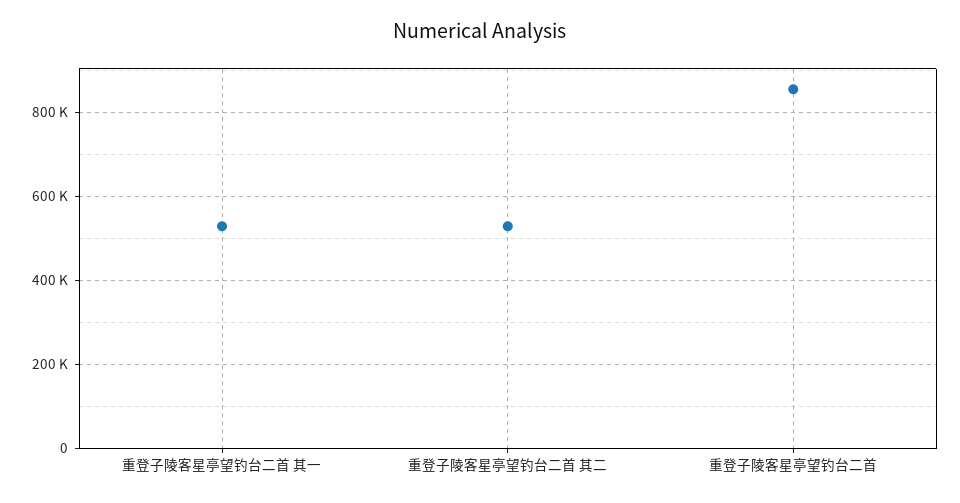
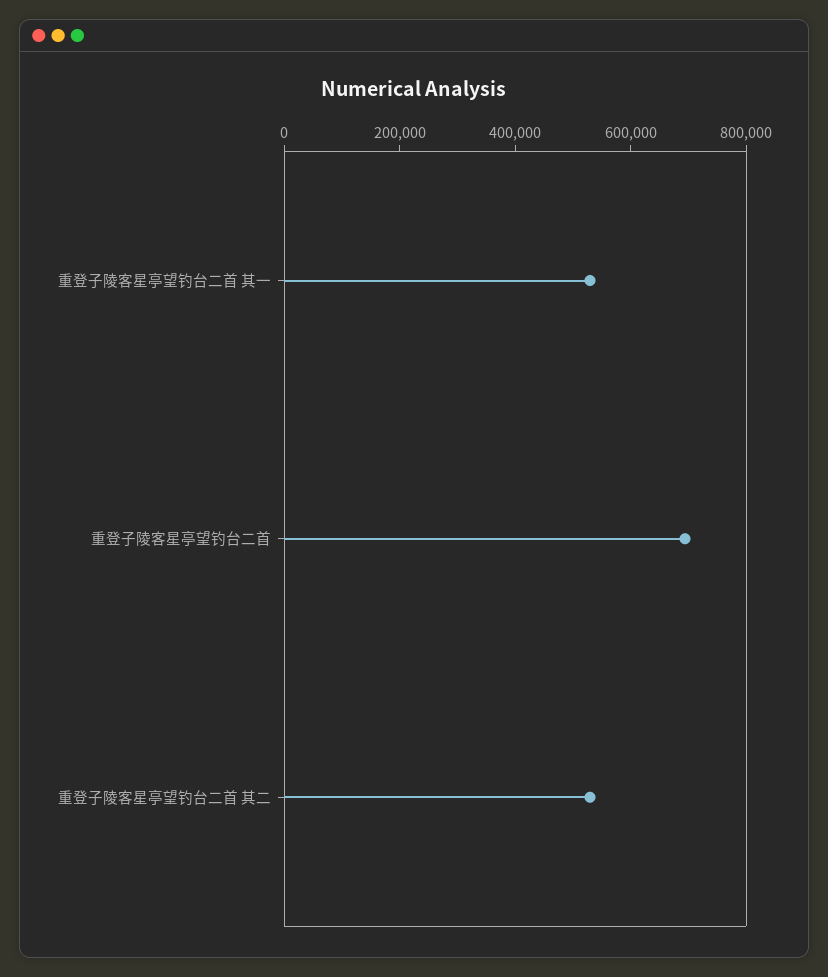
  {
    "重登子陵客星亭望钓台二首 其一": 520000,
    "重登子陵客星亭望钓台二首 其二": 520000,
-   "重登子陵客星亭望钓台二首": 860000
+   "重登子陵客星亭望钓台二首": 700000
  }

